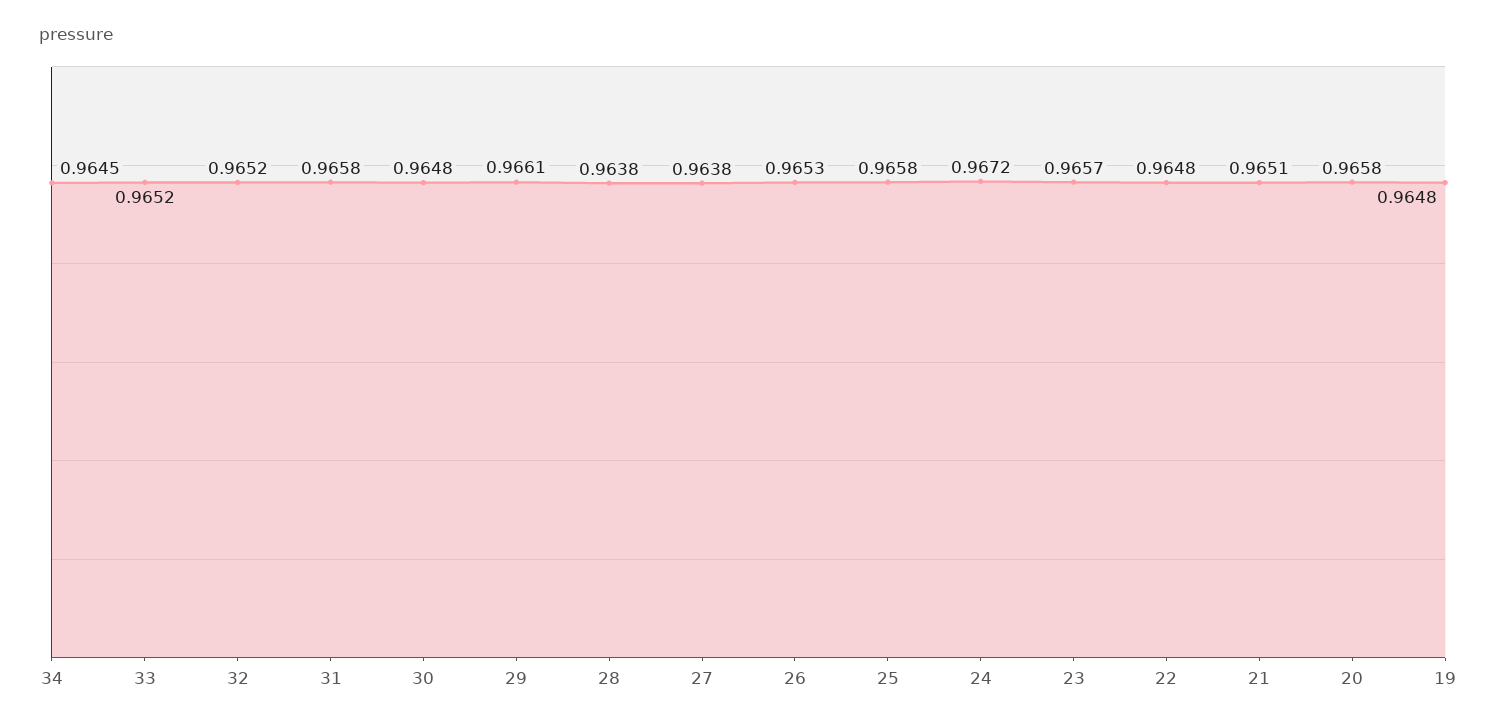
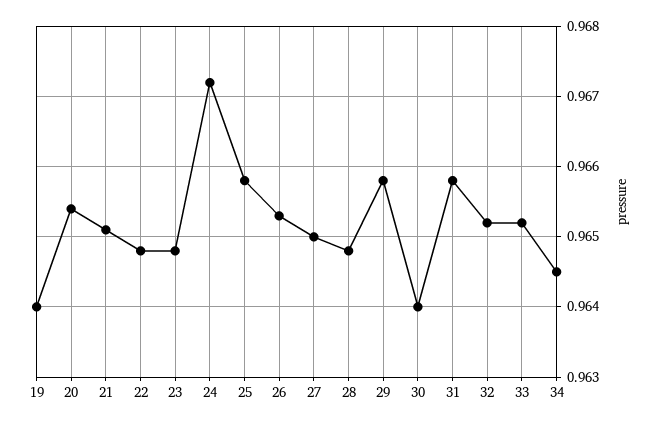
  {
    "34": 0.9645,
    "33": 0.9652,
    "32": 0.9652,
    "31": 0.9658,
-   "30": 0.9648,
+   "30": 0.964,
-   "29": 0.9661,
+   "29": 0.9658,
-   "28": 0.9638,
+   "28": 0.9648,
-   "27": 0.9638,
+   "27": 0.965,
    "26": 0.9653,
    "25": 0.9658,
    "24": 0.9672,
-   "23": 0.9657,
+   "23": 0.9648,
    "22": 0.9648,
    "21": 0.9651,
-   "20": 0.9658,
+   "20": 0.9654,
-   "19": 0.9648
+   "19": 0.964
  }

